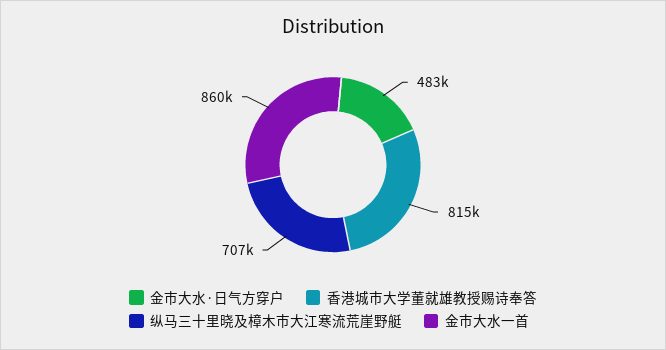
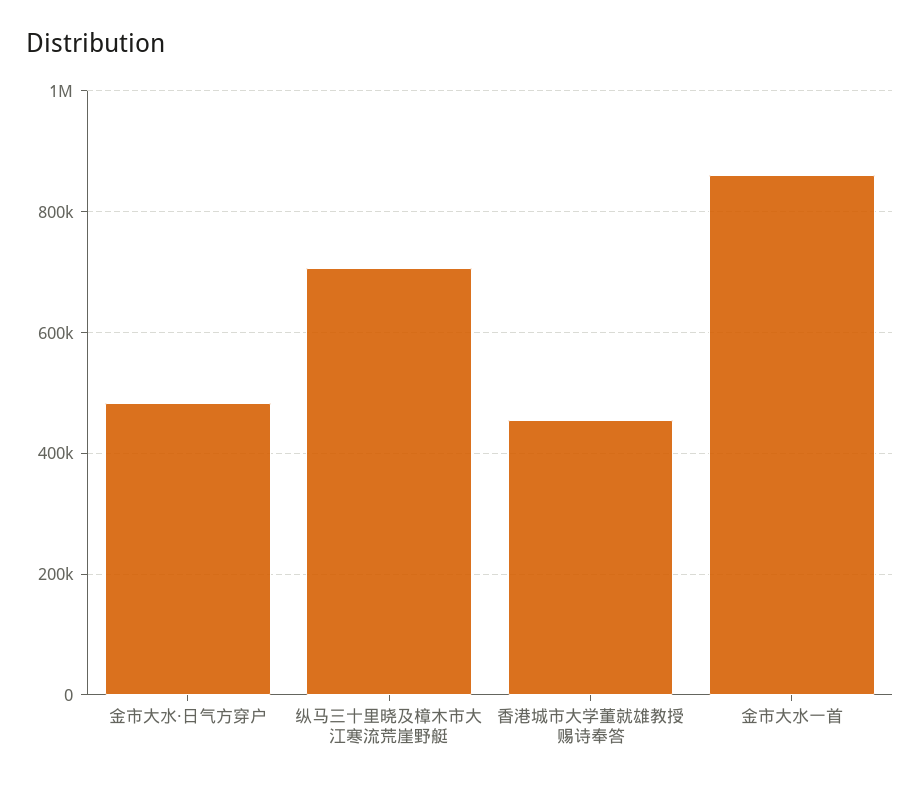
  {
    "金市大水·日气方穿户": 483000,
-   "香港城市大学董就雄教授赐诗奉答": 815000,
+   "香港城市大学董就雄教授赐诗奉答": 460000,
    "纵马三十里晓及樟木市大江寒流荒崖野艇": 707000,
    "金市大水一首": 860000
  }

